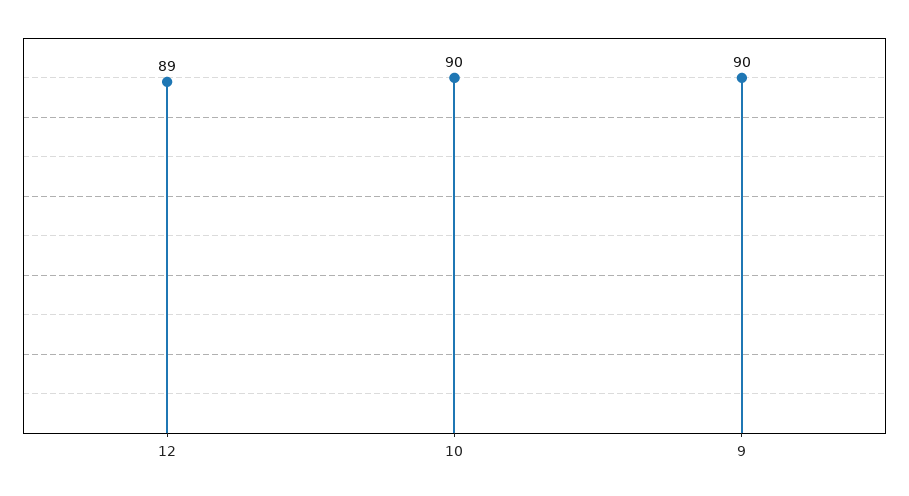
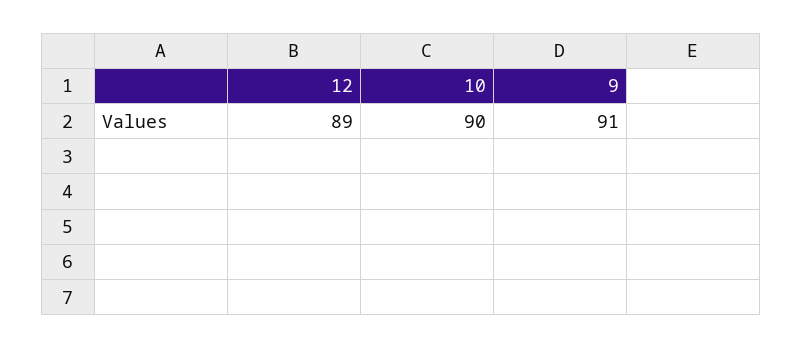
  {
    "12": 89,
    "10": 90,
-   "9": 90
+   "9": 91
  }

